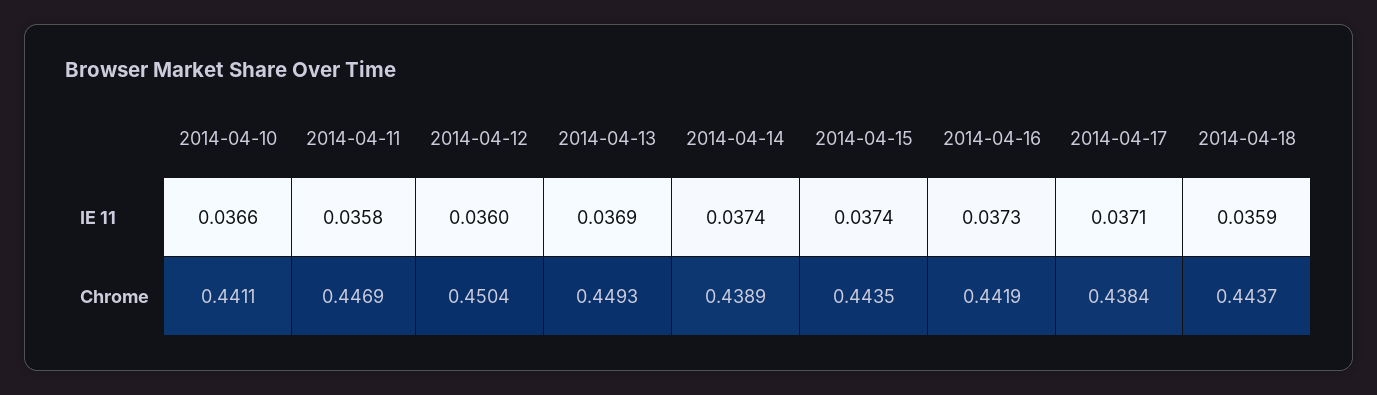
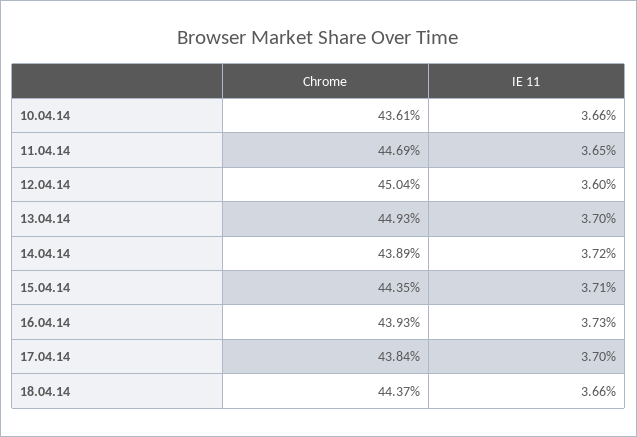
  {
    "2014-04-10": {
      "IE 11": 0.0366,
-     "Chrome": 0.4411
+     "Chrome": 0.4361
    },
    "2014-04-11": {
-     "IE 11": 0.0358,
+     "IE 11": 0.0365,
      "Chrome": 0.4469
    },
    "2014-04-12": {
      "IE 11": 0.036,
      "Chrome": 0.4504
    },
    "2014-04-13": {
-     "IE 11": 0.0369,
+     "IE 11": 0.037,
      "Chrome": 0.4493
    },
    "2014-04-14": {
-     "IE 11": 0.0374,
+     "IE 11": 0.0372,
      "Chrome": 0.4389
    },
    "2014-04-15": {
-     "IE 11": 0.0374,
+     "IE 11": 0.0371,
      "Chrome": 0.4435
    },
    "2014-04-16": {
      "IE 11": 0.0373,
-     "Chrome": 0.4419
+     "Chrome": 0.4393
    },
    "2014-04-17": {
-     "IE 11": 0.0371,
+     "IE 11": 0.037,
      "Chrome": 0.4384
    },
    "2014-04-18": {
-     "IE 11": 0.0359,
+     "IE 11": 0.0366,
      "Chrome": 0.4437
    }
  }

